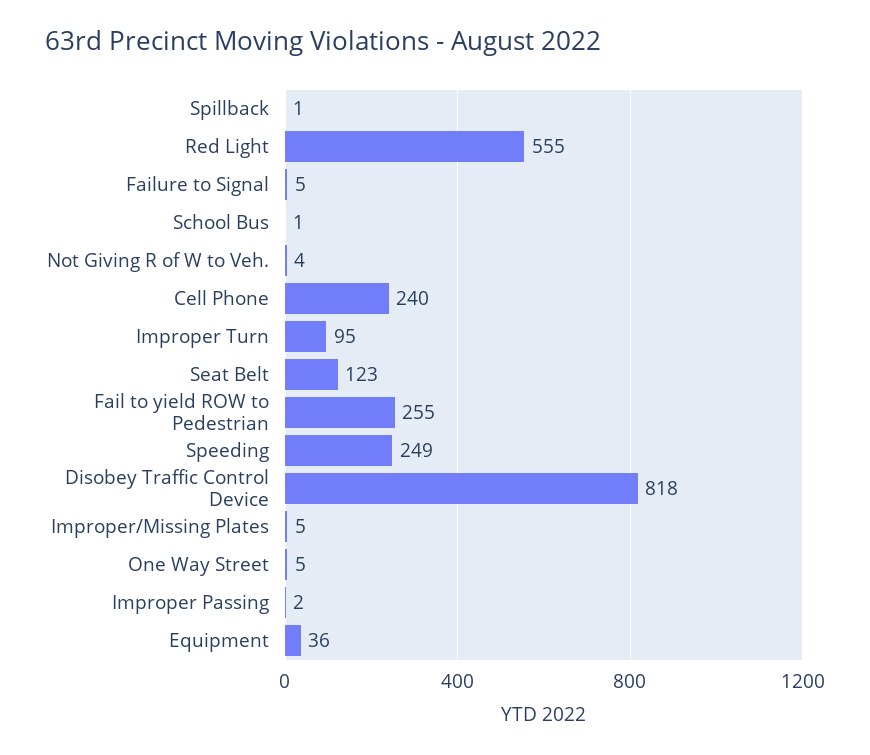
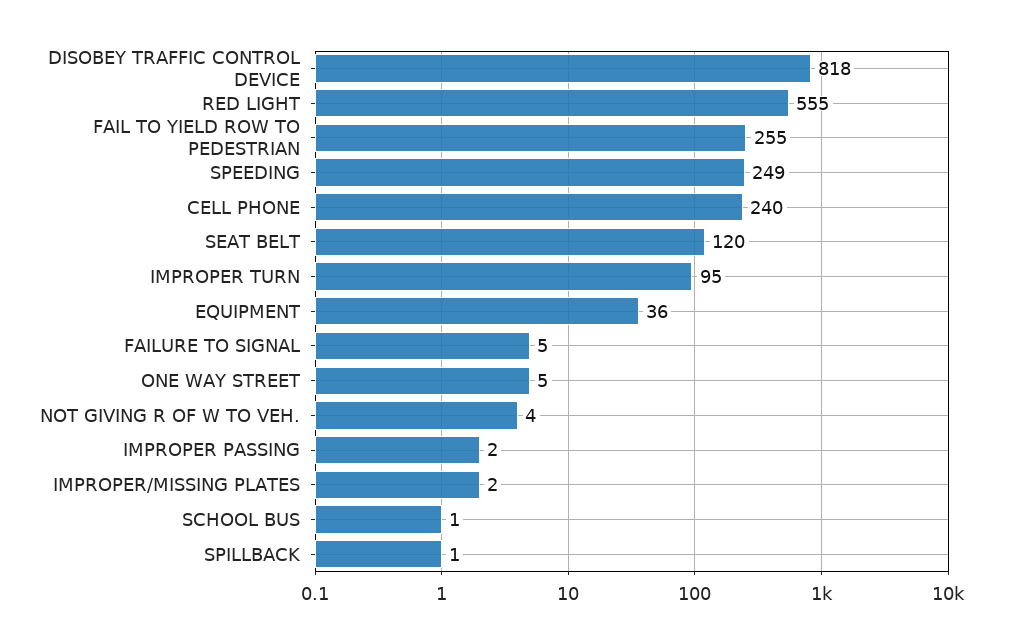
  {
    "Spillback": 1,
    "Red Light": 555,
    "Failure to Signal": 5,
    "School Bus": 1,
    "Not Giving R of W to Veh.": 4,
    "Cell Phone": 240,
    "Improper Turn": 95,
-   "Seat Belt": 123,
+   "Seat Belt": 120,
    "Fail to yield ROW to Pedestrian": 255,
    "Speeding": 249,
    "Disobey Traffic Control Device": 818,
-   "Improper/Missing Plates": 5,
+   "Improper/Missing Plates": 2,
    "One Way Street": 5,
    "Improper Passing": 2,
    "Equipment": 36
  }

